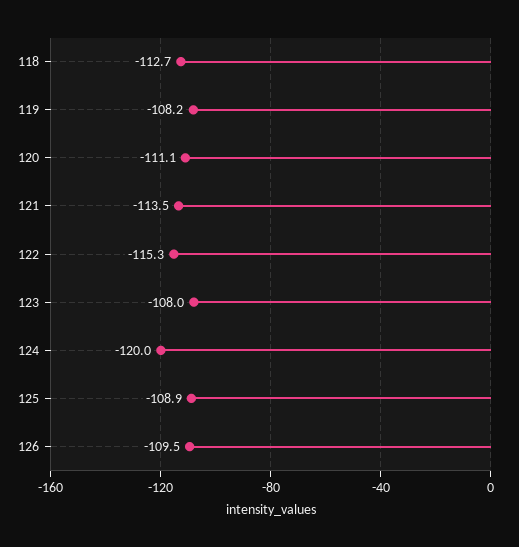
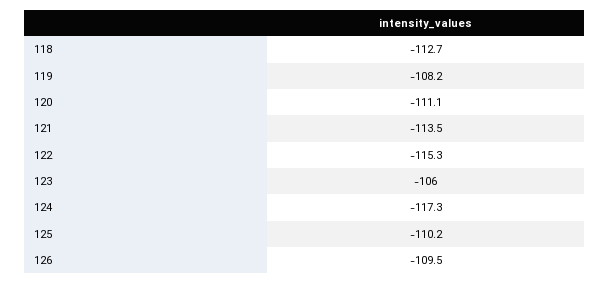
  {
    "118": -112.7,
    "119": -108.2,
    "120": -111.1,
    "121": -113.5,
    "122": -115.3,
-   "123": -108,
+   "123": -106,
-   "124": -120,
+   "124": -117.3,
-   "125": -108.9,
+   "125": -110.2,
    "126": -109.5
  }

